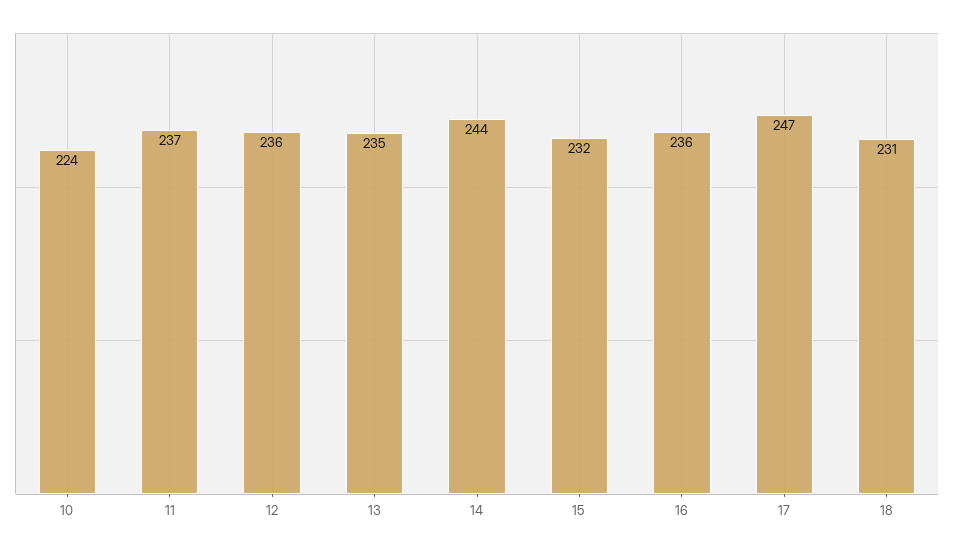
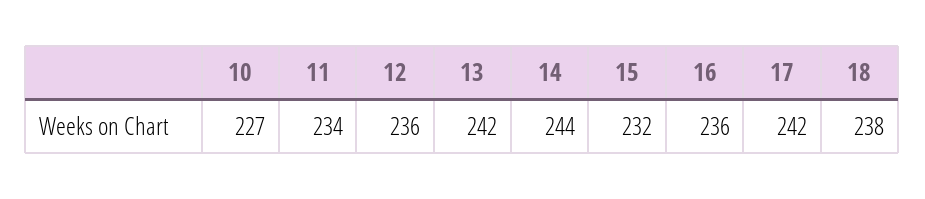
  {
-   "10": 224,
+   "10": 227,
-   "11": 237,
+   "11": 234,
    "12": 236,
-   "13": 235,
+   "13": 242,
    "14": 244,
    "15": 232,
    "16": 236,
-   "17": 247,
+   "17": 242,
-   "18": 231
+   "18": 238
  }

